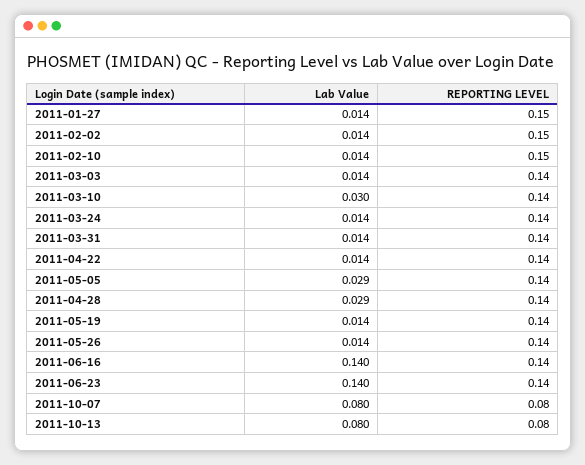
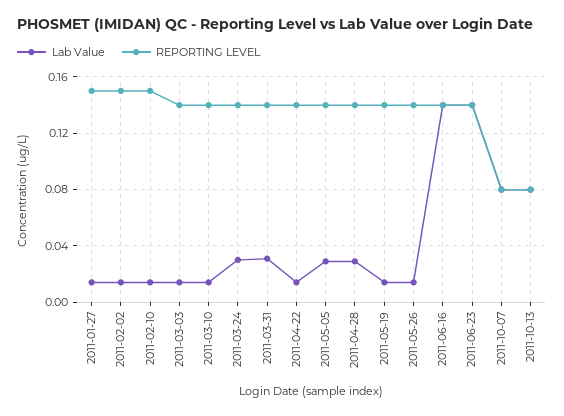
  {
    "Lab Value": {
      "2011-01-27": 0.014,
      "2011-02-02": 0.014,
      "2011-02-10": 0.014,
      "2011-03-03": 0.014,
-     "2011-03-10": 0.03,
+     "2011-03-10": 0.015,
-     "2011-03-24": 0.014,
+     "2011-03-24": 0.03,
-     "2011-03-31": 0.014,
+     "2011-03-31": 0.03,
      "2011-04-22": 0.014,
      "2011-05-05": 0.029,
      "2011-04-28": 0.029,
      "2011-05-19": 0.014,
      "2011-05-26": 0.014,
      "2011-06-16": 0.14,
      "2011-06-23": 0.14,
      "2011-10-07": 0.08,
      "2011-10-13": 0.08
    },
    "REPORTING LEVEL": {
      "2011-01-27": 0.15,
      "2011-02-02": 0.15,
      "2011-02-10": 0.15,
      "2011-03-03": 0.14,
      "2011-03-10": 0.14,
      "2011-03-24": 0.14,
      "2011-03-31": 0.14,
      "2011-04-22": 0.14,
      "2011-05-05": 0.14,
      "2011-04-28": 0.14,
      "2011-05-19": 0.14,
      "2011-05-26": 0.14,
      "2011-06-16": 0.14,
      "2011-06-23": 0.14,
      "2011-10-07": 0.08,
      "2011-10-13": 0.08
    }
  }

